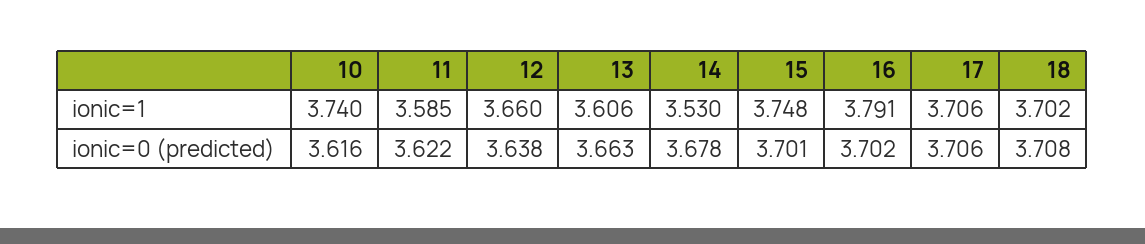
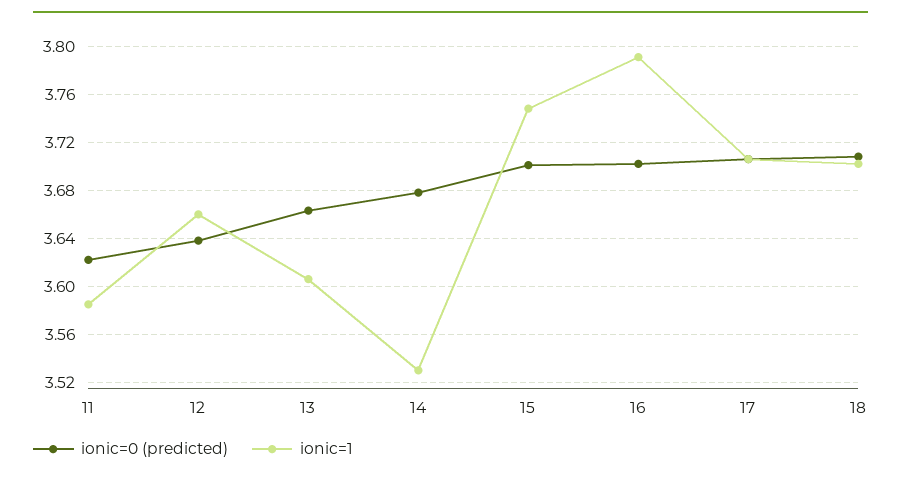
  {
    "ionic=1": {
-     "10": 3.74,
      "11": 3.585,
      "12": 3.66,
      "13": 3.606,
      "14": 3.53,
      "15": 3.748,
      "16": 3.791,
      "17": 3.706,
      "18": 3.702
    },
    "ionic=0 (predicted)": {
-     "10": 3.616,
      "11": 3.622,
      "12": 3.638,
      "13": 3.663,
      "14": 3.678,
      "15": 3.701,
      "16": 3.702,
      "17": 3.706,
      "18": 3.708
    }
  }

